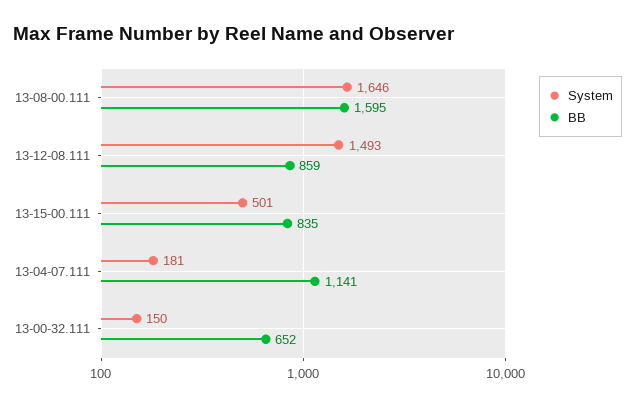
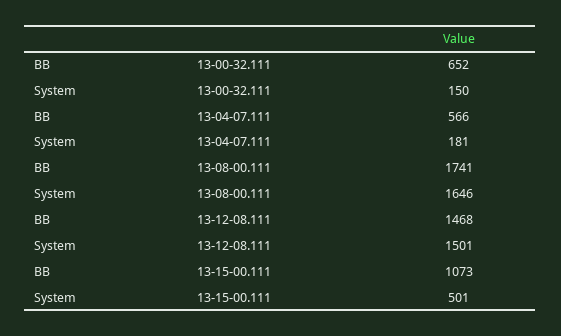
  {
    "System": {
      "13-08-00.111": 1646,
-     "13-12-08.111": 1493,
+     "13-12-08.111": 1501,
      "13-15-00.111": 501,
      "13-04-07.111": 181,
      "13-00-32.111": 150
    },
    "BB": {
-     "13-08-00.111": 1595,
+     "13-08-00.111": 1741,
-     "13-12-08.111": 859,
+     "13-12-08.111": 1468,
-     "13-15-00.111": 835,
+     "13-15-00.111": 1073,
-     "13-04-07.111": 1141,
+     "13-04-07.111": 566,
      "13-00-32.111": 652
    }
  }

